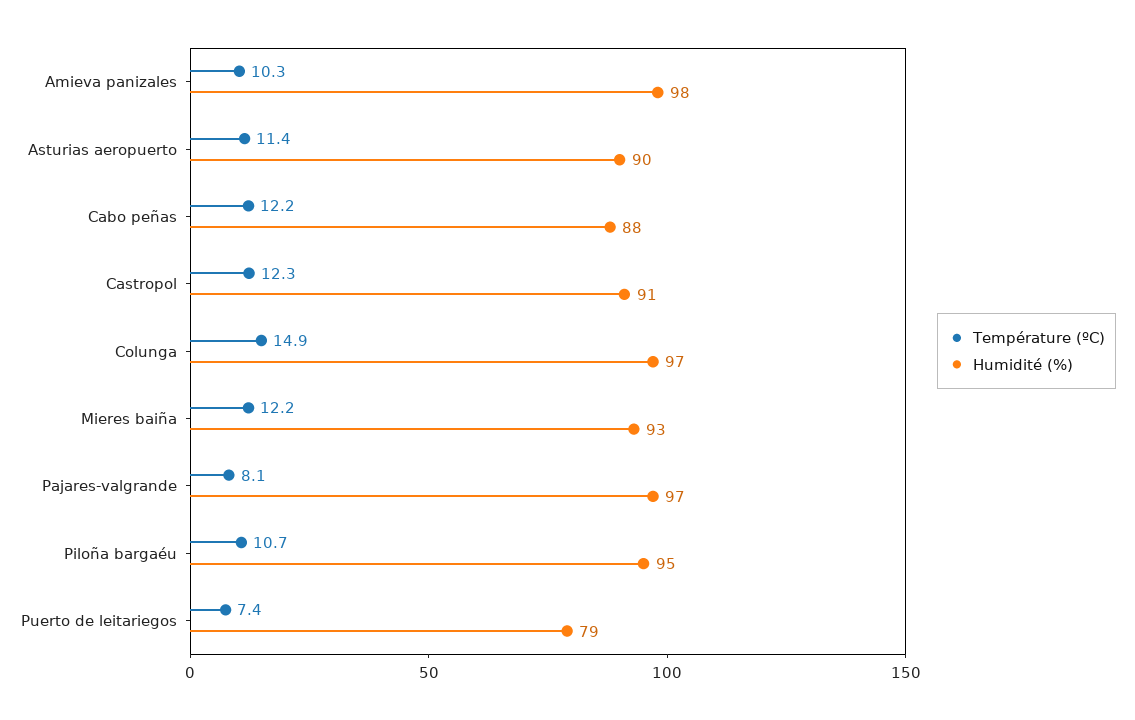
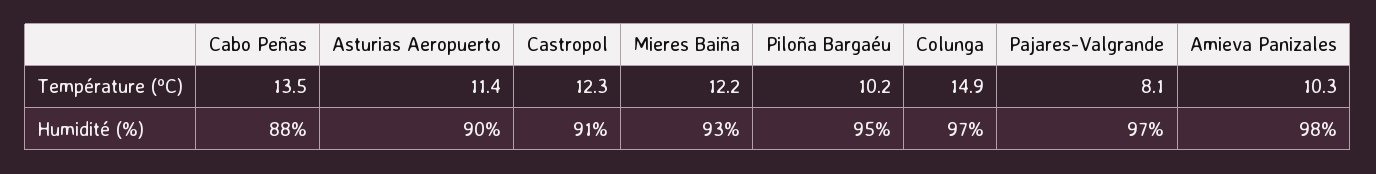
  {
    "Température (ºC)": {
      "Amieva panizales": 10.3,
      "Asturias aeropuerto": 11.4,
-     "Cabo peñas": 12.2,
+     "Cabo peñas": 13.5,
      "Castropol": 12.3,
      "Colunga": 14.9,
      "Mieres baiña": 12.2,
      "Pajares-valgrande": 8.1,
-     "Piloña bargaéu": 10.7,
+     "Piloña bargaéu": 10.2
-     "Puerto de leitariegos": 7.4
    },
    "Humidité (%)": {
      "Amieva panizales": 98,
      "Asturias aeropuerto": 90,
      "Cabo peñas": 88,
      "Castropol": 91,
      "Colunga": 97,
      "Mieres baiña": 93,
      "Pajares-valgrande": 97,
-     "Piloña bargaéu": 95,
+     "Piloña bargaéu": 95
-     "Puerto de leitariegos": 79
    }
  }

